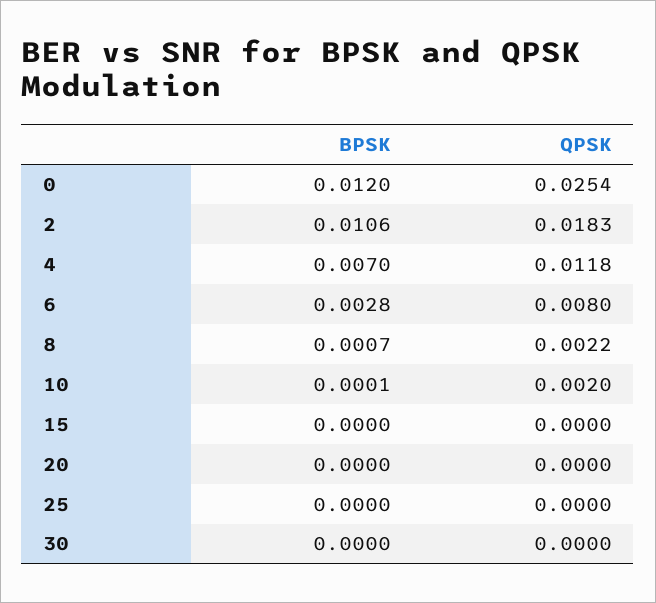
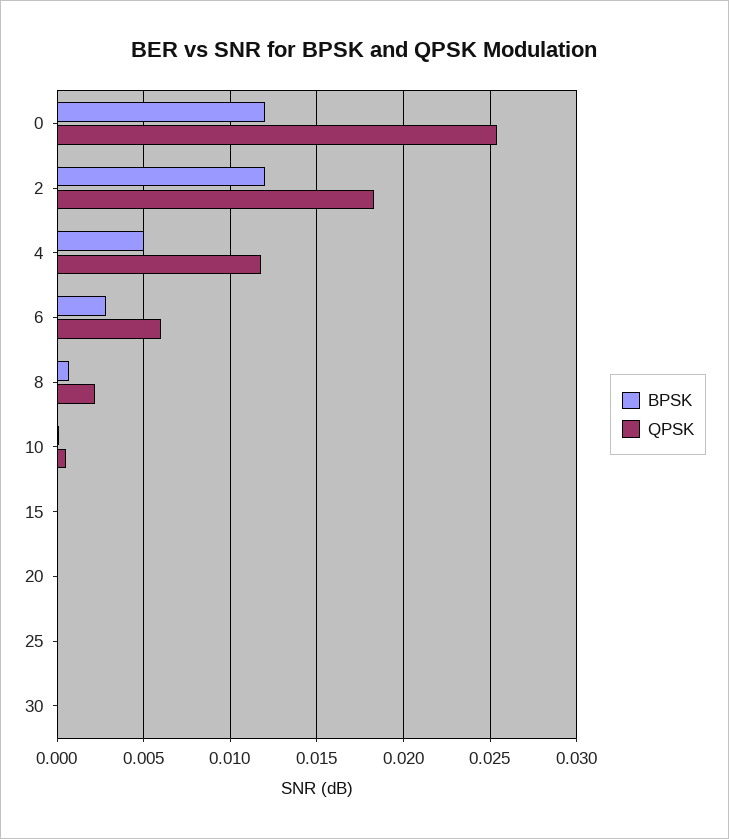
  {
    "BPSK": {
      "0": 0.012,
-     "2": 0.0106,
+     "2": 0.012,
-     "4": 0.007,
+     "4": 0.005,
      "6": 0.0028,
      "8": 0.0007,
      "10": 0.0001,
      "15": 0,
      "20": 0,
      "25": 0,
      "30": 0
    },
    "QPSK": {
      "0": 0.0254,
      "2": 0.0183,
      "4": 0.0118,
-     "6": 0.008,
+     "6": 0.006,
      "8": 0.0022,
-     "10": 0.002,
+     "10": 0.0005,
      "15": 0,
      "20": 0,
      "25": 0,
      "30": 0
    }
  }

